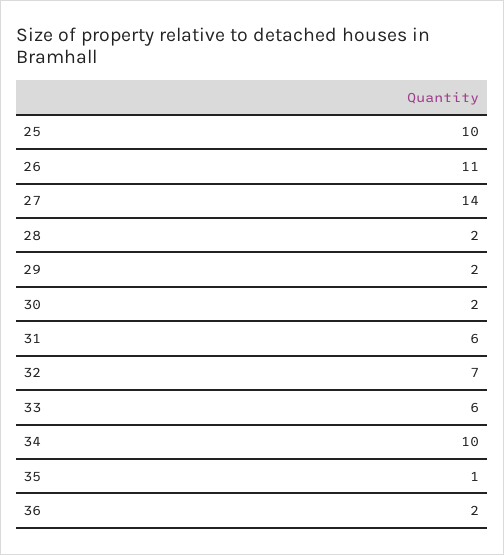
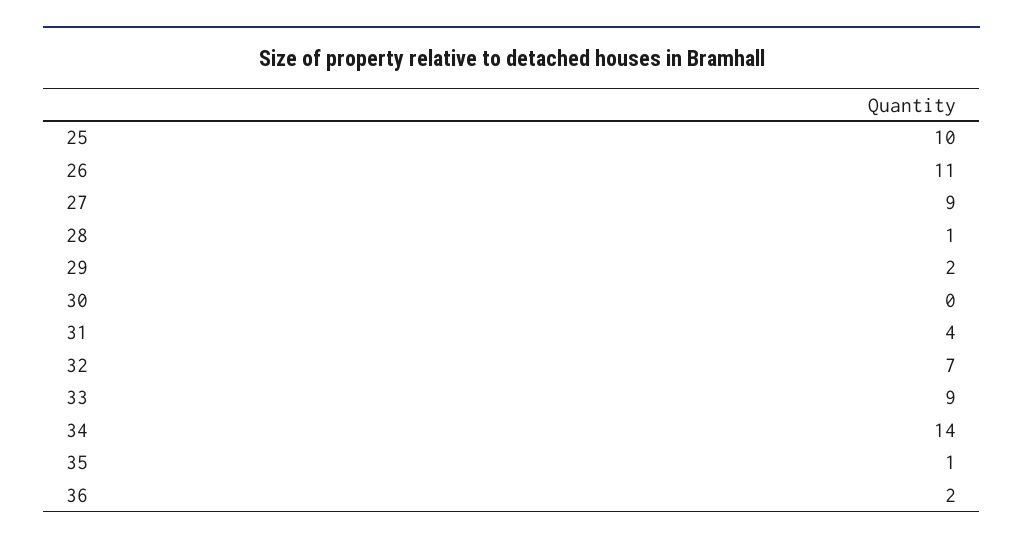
  {
    "25": 10,
    "26": 11,
-   "27": 14,
+   "27": 9,
-   "28": 2,
+   "28": 1,
    "29": 2,
-   "30": 2,
+   "30": 0,
-   "31": 6,
+   "31": 4,
    "32": 7,
-   "33": 6,
+   "33": 9,
-   "34": 10,
+   "34": 14,
    "35": 1,
    "36": 2
  }

